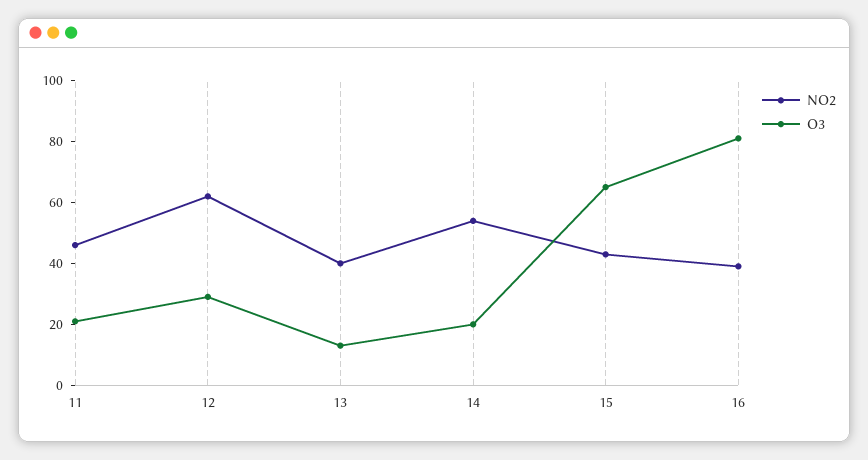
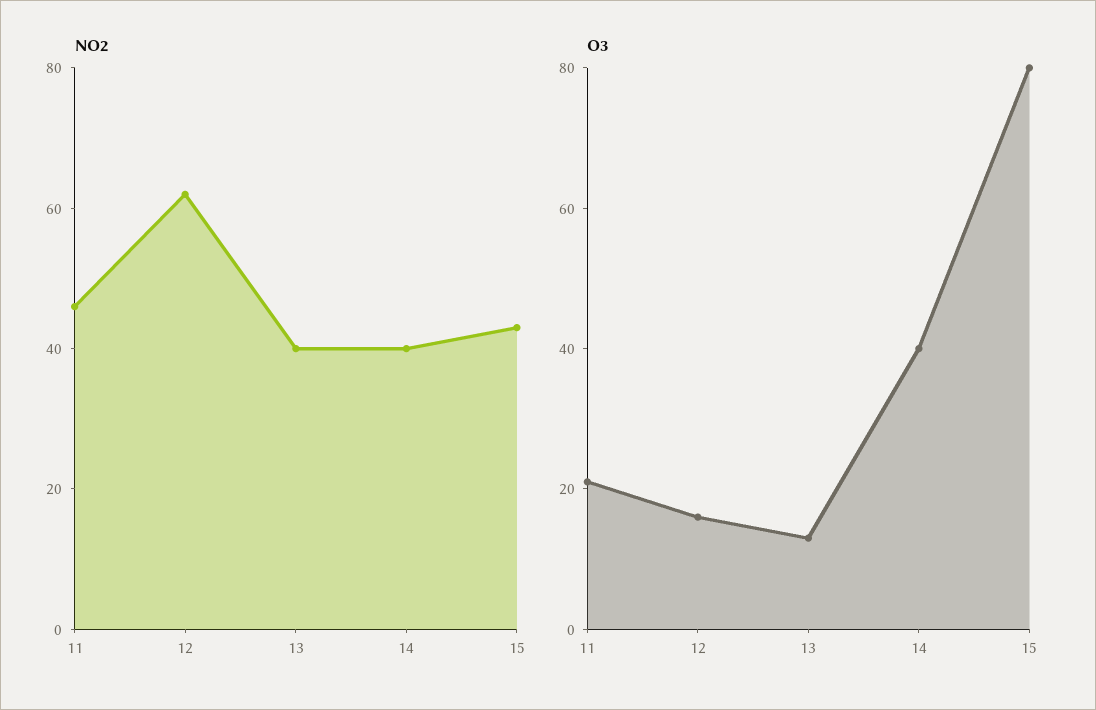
  {
    "NO2": {
      "11": 45,
      "12": 60,
      "13": 40,
-     "14": 55,
+     "14": 40,
-     "15": 45,
+     "15": 45
-     "16": 40
    },
    "O3": {
      "11": 20,
-     "12": 30,
+     "12": 15,
      "13": 15,
-     "14": 20,
+     "14": 40,
-     "15": 65,
+     "15": 80
-     "16": 80
    }
  }

